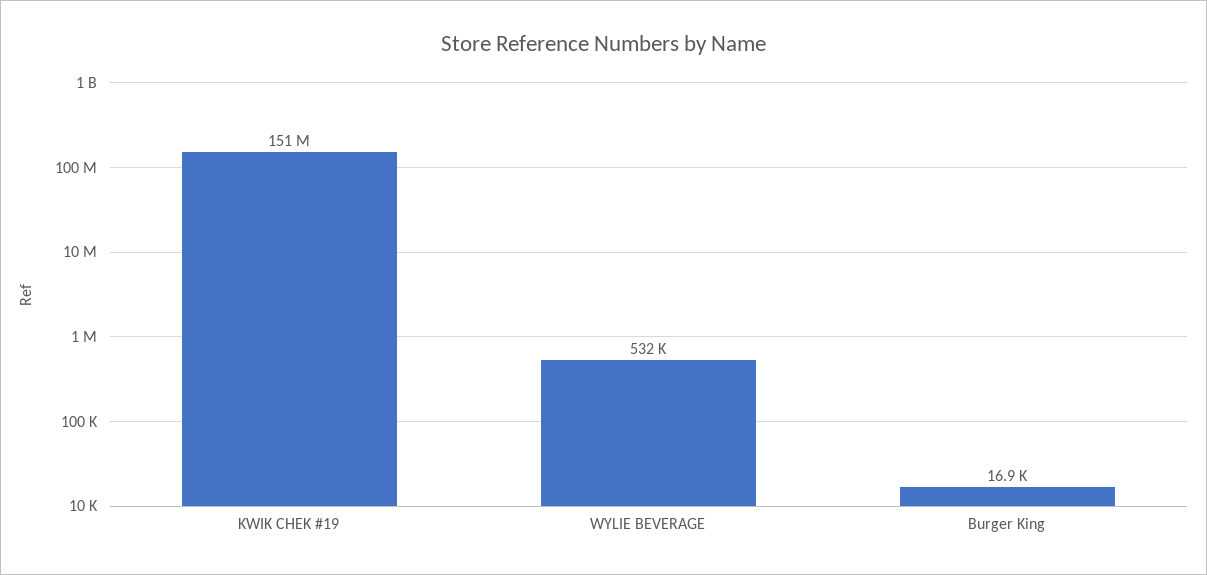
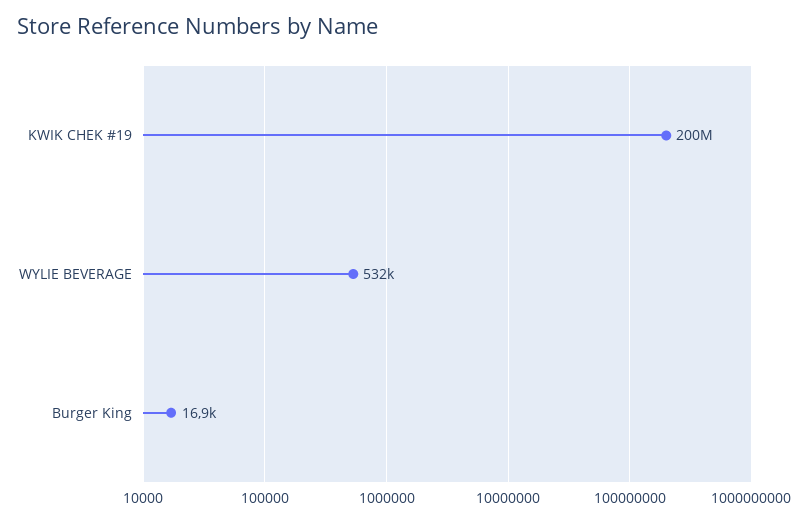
  {
-   "KWIK CHEK #19": 151000000,
+   "KWIK CHEK #19": 200000000,
    "WYLIE BEVERAGE": 532000,
    "Burger King": 16900
  }

